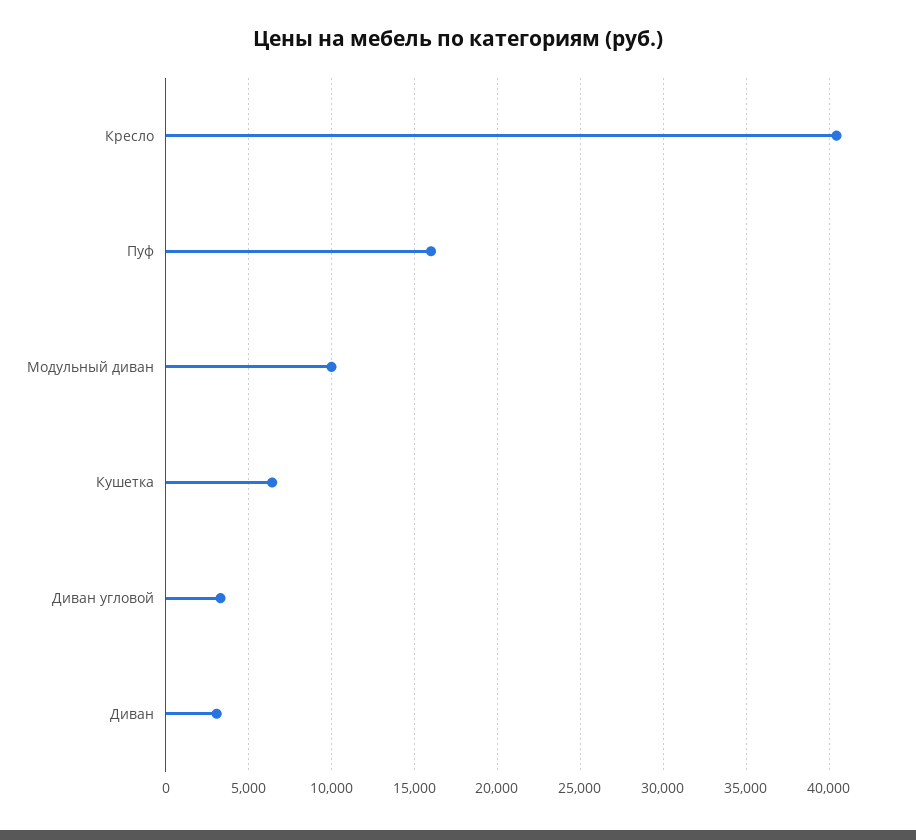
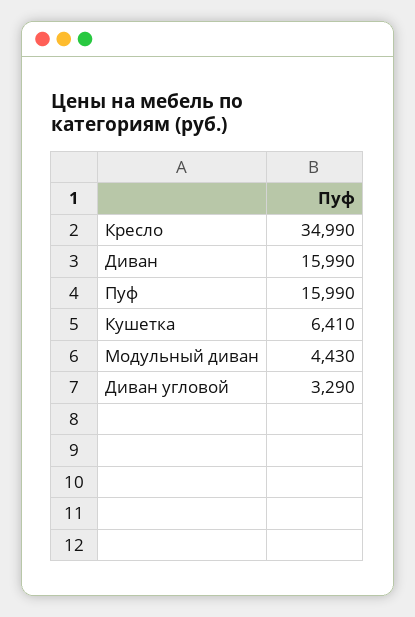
  {
-   "Кресло": 40500,
+   "Кресло": 34990,
    "Пуф": 15990,
-   "Модульный диван": 10000,
+   "Модульный диван": 4430,
    "Кушетка": 6410,
    "Диван угловой": 3290,
-   "Диван": 3000
+   "Диван": 15990
  }

